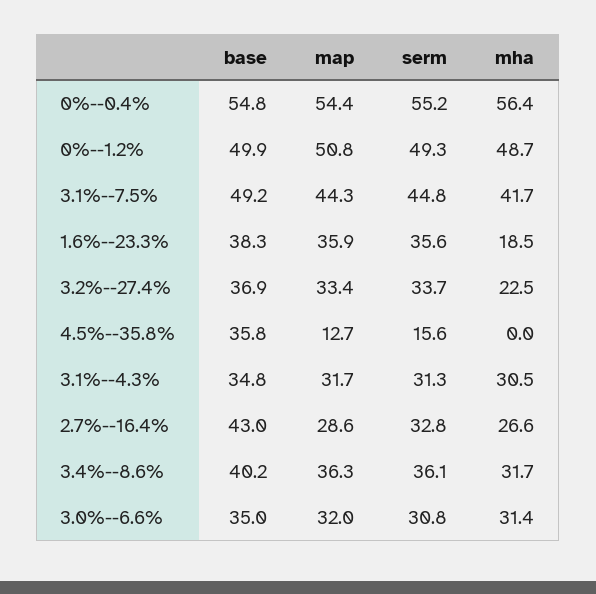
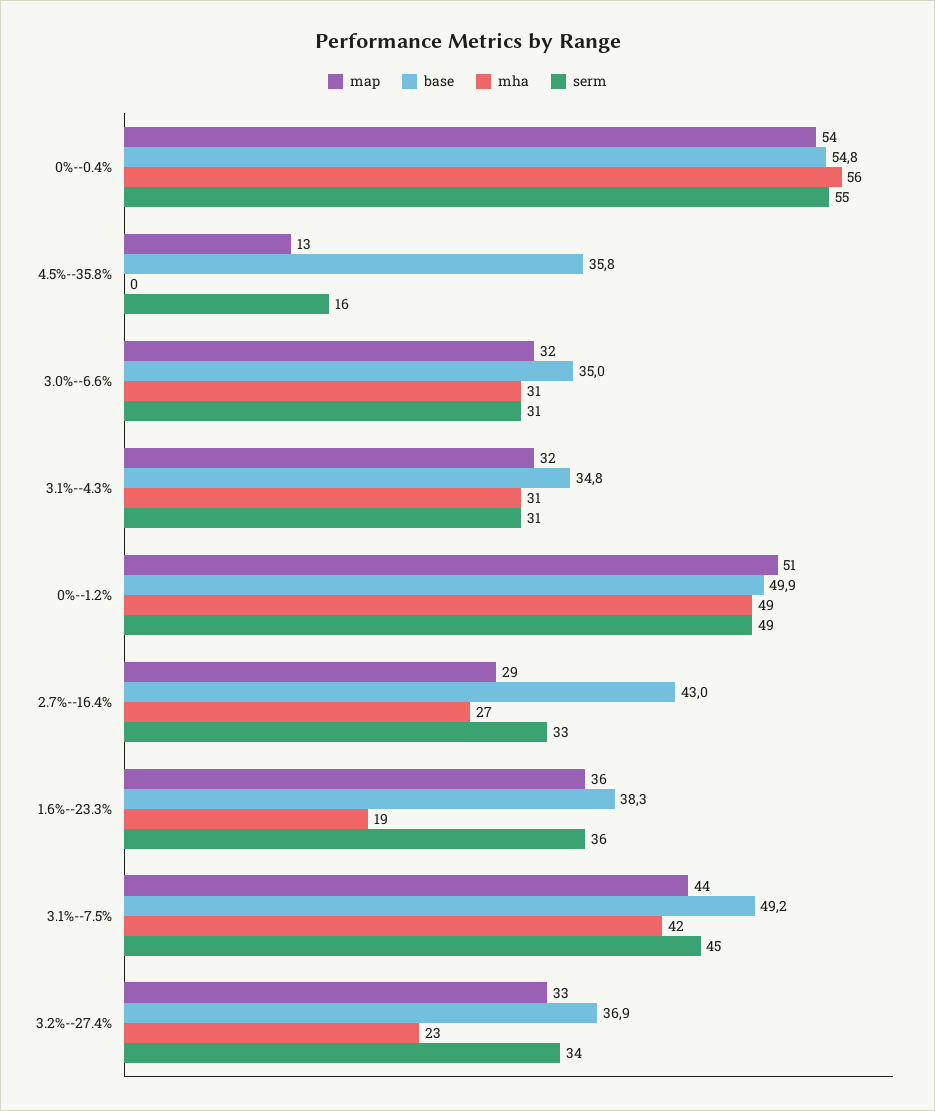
  {
    "base": {
      "0%--0.4%": 54.8,
      "0%--1.2%": 49.9,
      "3.1%--7.5%": 49.2,
      "1.6%--23.3%": 38.3,
      "3.2%--27.4%": 36.9,
      "4.5%--35.8%": 35.8,
      "3.1%--4.3%": 34.8,
      "2.7%--16.4%": 43,
-     "3.4%--8.6%": 40.2,
      "3.0%--6.6%": 35
    },
    "map": {
      "0%--0.4%": 54.4,
      "0%--1.2%": 50.8,
      "3.1%--7.5%": 44.3,
      "1.6%--23.3%": 35.9,
      "3.2%--27.4%": 33.4,
      "4.5%--35.8%": 12.7,
      "3.1%--4.3%": 31.7,
      "2.7%--16.4%": 28.6,
-     "3.4%--8.6%": 36.3,
      "3.0%--6.6%": 32
    },
    "serm": {
      "0%--0.4%": 55.2,
      "0%--1.2%": 49.3,
      "3.1%--7.5%": 44.8,
      "1.6%--23.3%": 35.6,
      "3.2%--27.4%": 33.7,
      "4.5%--35.8%": 15.6,
      "3.1%--4.3%": 31.3,
      "2.7%--16.4%": 32.8,
-     "3.4%--8.6%": 36.1,
      "3.0%--6.6%": 30.8
    },
    "mha": {
      "0%--0.4%": 56.4,
      "0%--1.2%": 48.7,
      "3.1%--7.5%": 41.7,
      "1.6%--23.3%": 18.5,
      "3.2%--27.4%": 22.5,
      "4.5%--35.8%": 0,
      "3.1%--4.3%": 30.5,
      "2.7%--16.4%": 26.6,
-     "3.4%--8.6%": 31.7,
      "3.0%--6.6%": 31.4
    }
  }

